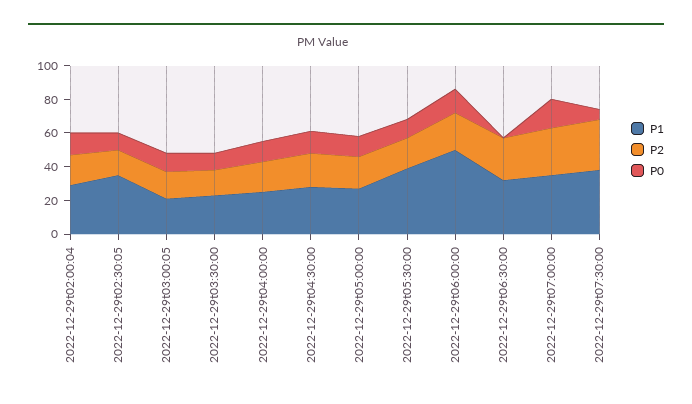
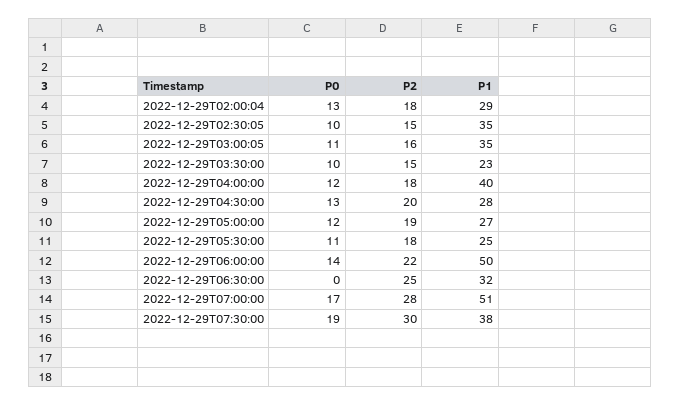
  {
    "P1": {
      "2022-12-29t02:00:04": 29,
      "2022-12-29t02:30:05": 35,
-     "2022-12-29t03:00:05": 20,
+     "2022-12-29t03:00:05": 35,
      "2022-12-29t03:30:00": 23,
-     "2022-12-29t04:00:00": 25,
+     "2022-12-29t04:00:00": 40,
      "2022-12-29t04:30:00": 28,
      "2022-12-29t05:00:00": 27,
-     "2022-12-29t05:30:00": 40,
+     "2022-12-29t05:30:00": 25,
      "2022-12-29t06:00:00": 50,
      "2022-12-29t06:30:00": 32,
-     "2022-12-29t07:00:00": 35,
+     "2022-12-29t07:00:00": 51,
      "2022-12-29t07:30:00": 38
    },
    "P2": {
      "2022-12-29t02:00:04": 18,
      "2022-12-29t02:30:05": 15,
      "2022-12-29t03:00:05": 16,
      "2022-12-29t03:30:00": 15,
      "2022-12-29t04:00:00": 18,
      "2022-12-29t04:30:00": 20,
      "2022-12-29t05:00:00": 19,
      "2022-12-29t05:30:00": 18,
      "2022-12-29t06:00:00": 22,
      "2022-12-29t06:30:00": 25,
      "2022-12-29t07:00:00": 28,
      "2022-12-29t07:30:00": 30
    },
    "P0": {
      "2022-12-29t02:00:04": 13,
      "2022-12-29t02:30:05": 10,
      "2022-12-29t03:00:05": 11,
      "2022-12-29t03:30:00": 10,
      "2022-12-29t04:00:00": 12,
      "2022-12-29t04:30:00": 13,
      "2022-12-29t05:00:00": 12,
      "2022-12-29t05:30:00": 11,
      "2022-12-29t06:00:00": 14,
      "2022-12-29t06:30:00": 0,
      "2022-12-29t07:00:00": 17,
-     "2022-12-29t07:30:00": 5
+     "2022-12-29t07:30:00": 19
    }
  }

